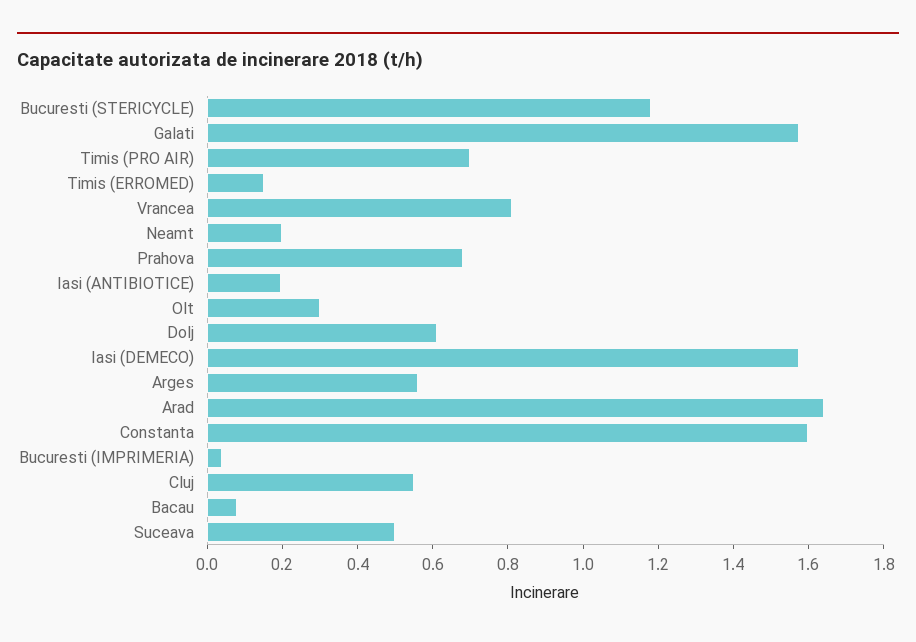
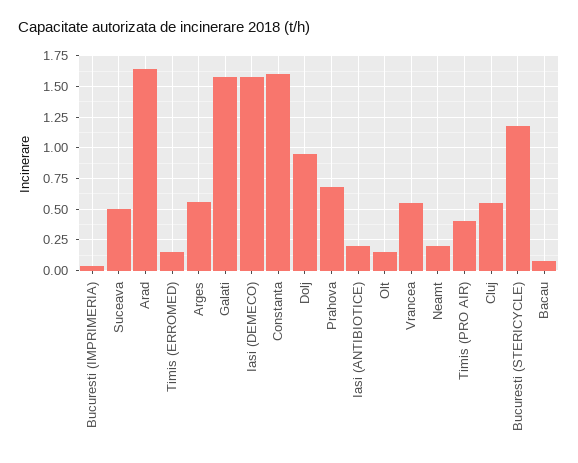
  {
    "Bucuresti (STERICYCLE)": 1.2,
    "Galati": 1.6,
-   "Timis (PRO AIR)": 0.7,
+   "Timis (PRO AIR)": 0.4,
    "Timis (ERROMED)": 0.15,
-   "Vrancea": 0.8,
+   "Vrancea": 0.55,
    "Neamt": 0.2,
    "Prahova": 0.7,
    "Iasi (ANTIBIOTICE)": 0.2,
-   "Olt": 0.3,
+   "Olt": 0.15,
-   "Dolj": 0.6,
+   "Dolj": 0.95,
    "Iasi (DEMECO)": 1.6,
    "Arges": 0.55,
    "Arad": 1.65,
    "Constanta": 1.6,
    "Bucuresti (IMPRIMERIA)": 0.05,
    "Cluj": 0.55,
    "Bacau": 0.1,
    "Suceava": 0.5
  }

